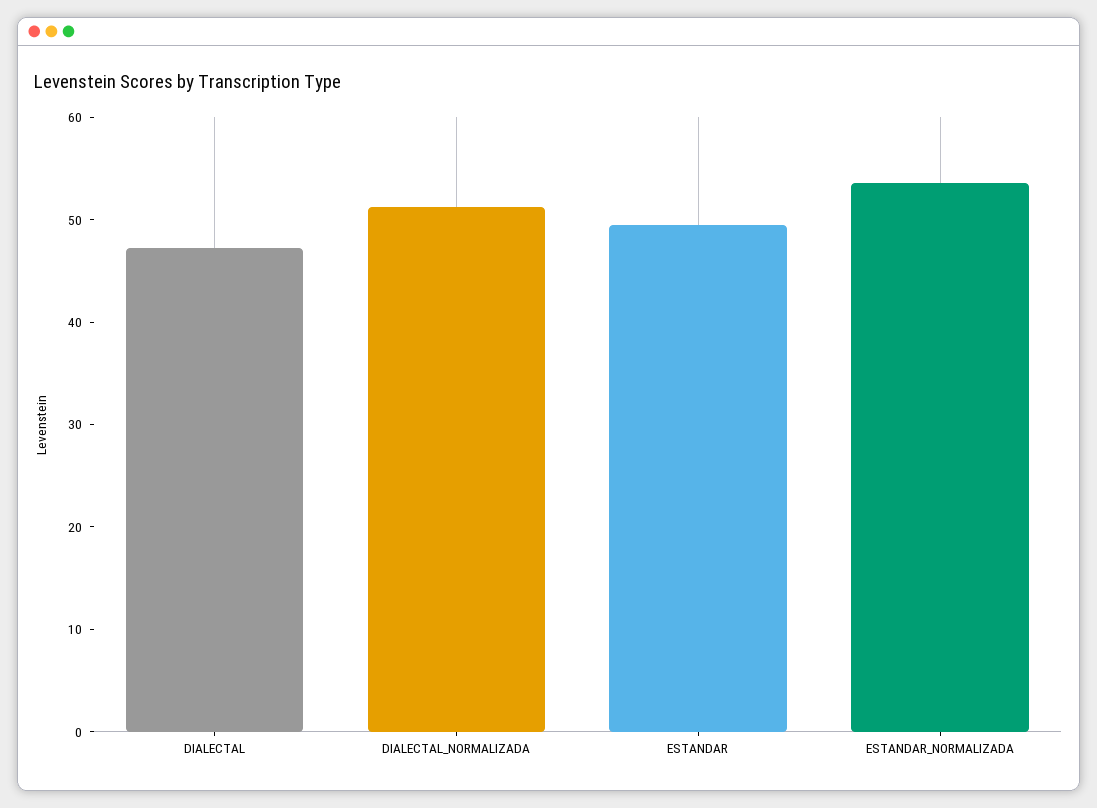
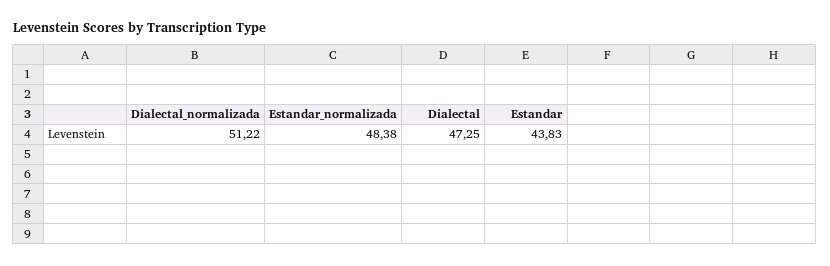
  {
    "DIALECTAL": 47.25,
    "DIALECTAL_NORMALIZADA": 51.22,
-   "ESTANDAR": 50,
+   "ESTANDAR": 43.83,
-   "ESTANDAR_NORMALIZADA": 54
+   "ESTANDAR_NORMALIZADA": 48.38
  }

